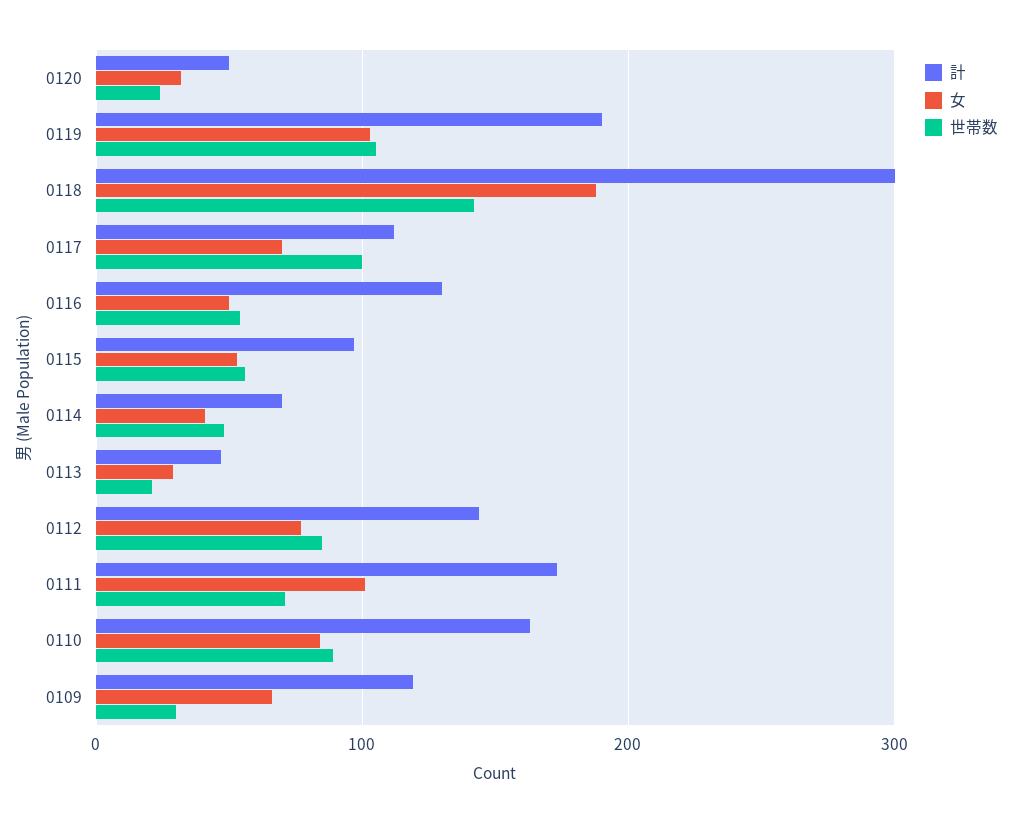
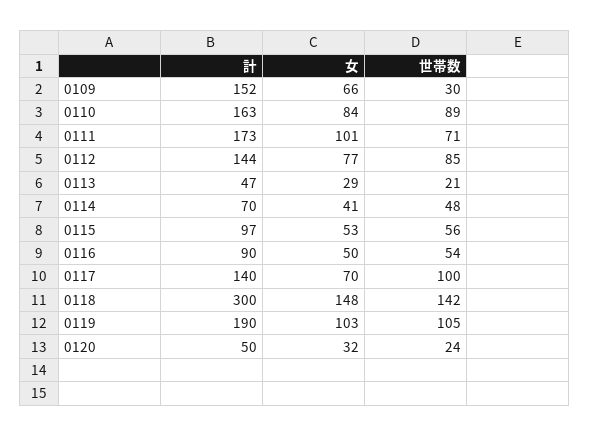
  {
    "計": {
      "0120": 50,
      "0119": 190,
      "0118": 300,
-     "0117": 110,
+     "0117": 140,
-     "0116": 130,
+     "0116": 90,
      "0115": 97,
      "0114": 70,
      "0113": 47,
      "0112": 144,
      "0111": 173,
      "0110": 163,
-     "0109": 120
+     "0109": 152
    },
    "女": {
      "0120": 32,
      "0119": 103,
-     "0118": 190,
+     "0118": 148,
      "0117": 70,
      "0116": 50,
      "0115": 53,
      "0114": 41,
      "0113": 29,
      "0112": 77,
      "0111": 101,
      "0110": 84,
      "0109": 66
    },
    "世帯数": {
      "0120": 24,
      "0119": 105,
      "0118": 142,
      "0117": 100,
      "0116": 54,
      "0115": 56,
      "0114": 48,
      "0113": 21,
      "0112": 85,
      "0111": 71,
      "0110": 89,
      "0109": 30
    }
  }

